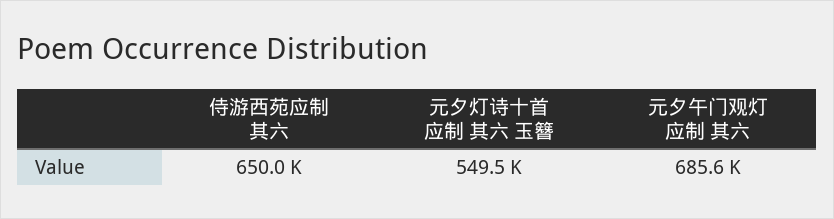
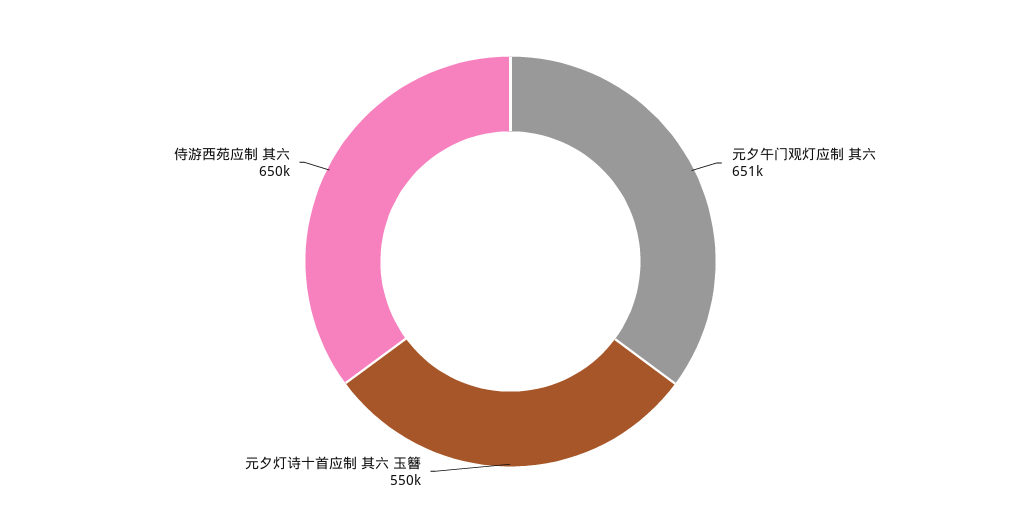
  {
    "侍游西苑应制 其六": 650000,
    "元夕灯诗十首应制 其六 玉簪": 549500,
-   "元夕午门观灯应制 其六": 685600
+   "元夕午门观灯应制 其六": 651000
  }

